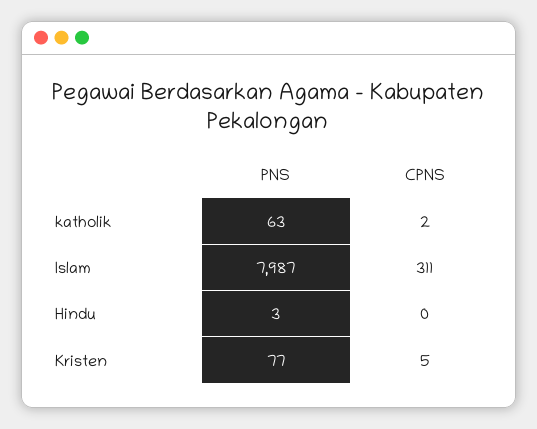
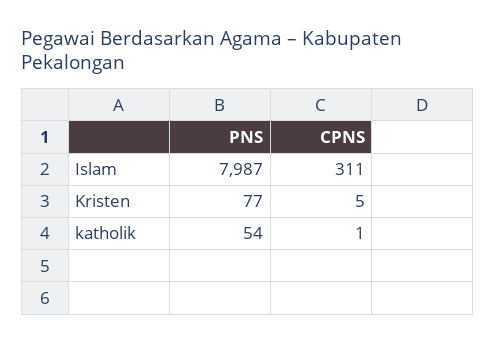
  {
    "PNS": {
-     "katholik": 63,
+     "katholik": 54,
      "Islam": 7987,
-     "Hindu": 3,
      "Kristen": 77
    },
    "CPNS": {
-     "katholik": 2,
+     "katholik": 1,
      "Islam": 311,
-     "Hindu": 0,
      "Kristen": 5
    }
  }

